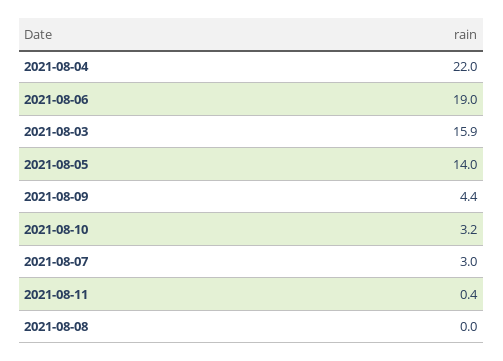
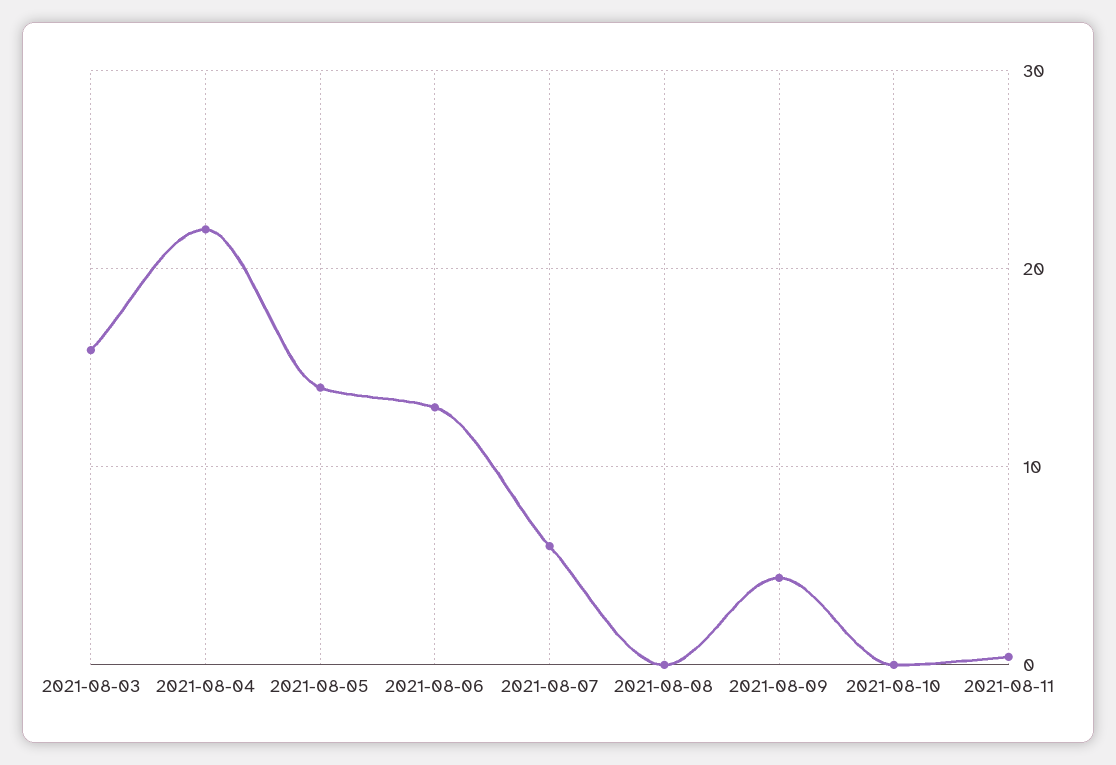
  {
    "2021-08-04": 22,
-   "2021-08-06": 19,
+   "2021-08-06": 13,
    "2021-08-03": 15.9,
    "2021-08-05": 14,
    "2021-08-09": 4.4,
-   "2021-08-10": 3.2,
+   "2021-08-10": 0,
-   "2021-08-07": 3,
+   "2021-08-07": 6,
    "2021-08-11": 0.4,
    "2021-08-08": 0
  }

